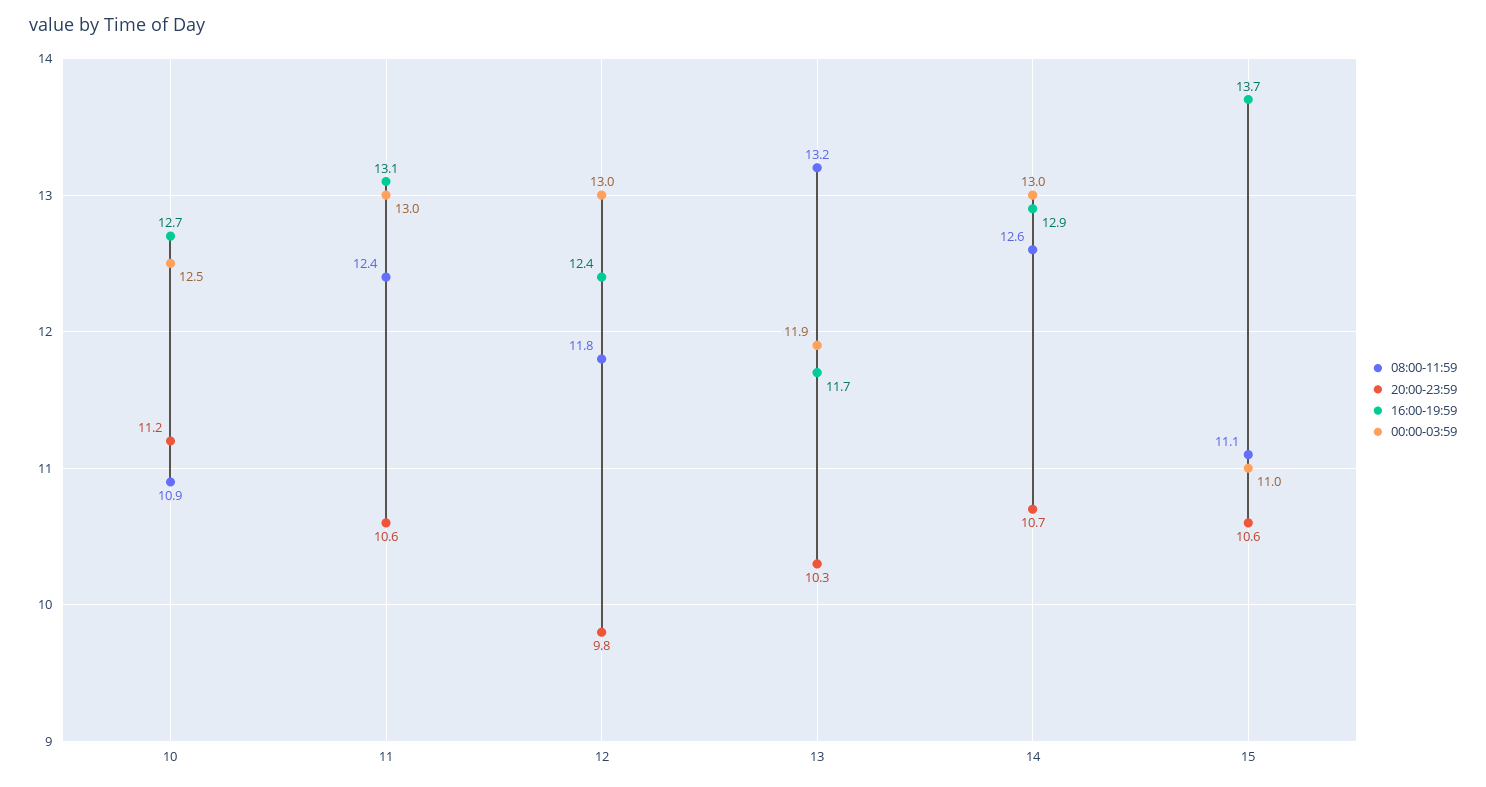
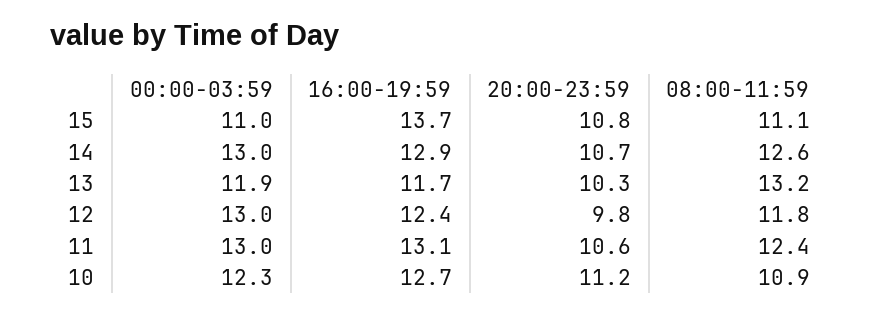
  {
    "08:00-11:59": {
      "10": 10.9,
      "11": 12.4,
      "12": 11.8,
      "13": 13.2,
      "14": 12.6,
      "15": 11.1
    },
    "20:00-23:59": {
      "10": 11.2,
      "11": 10.6,
      "12": 9.8,
      "13": 10.3,
      "14": 10.7,
-     "15": 10.6
+     "15": 10.8
    },
    "16:00-19:59": {
      "10": 12.7,
      "11": 13.1,
      "12": 12.4,
      "13": 11.7,
      "14": 12.9,
      "15": 13.7
    },
    "00:00-03:59": {
-     "10": 12.5,
+     "10": 12.3,
      "11": 13,
      "12": 13,
      "13": 11.9,
      "14": 13,
      "15": 11
    }
  }

